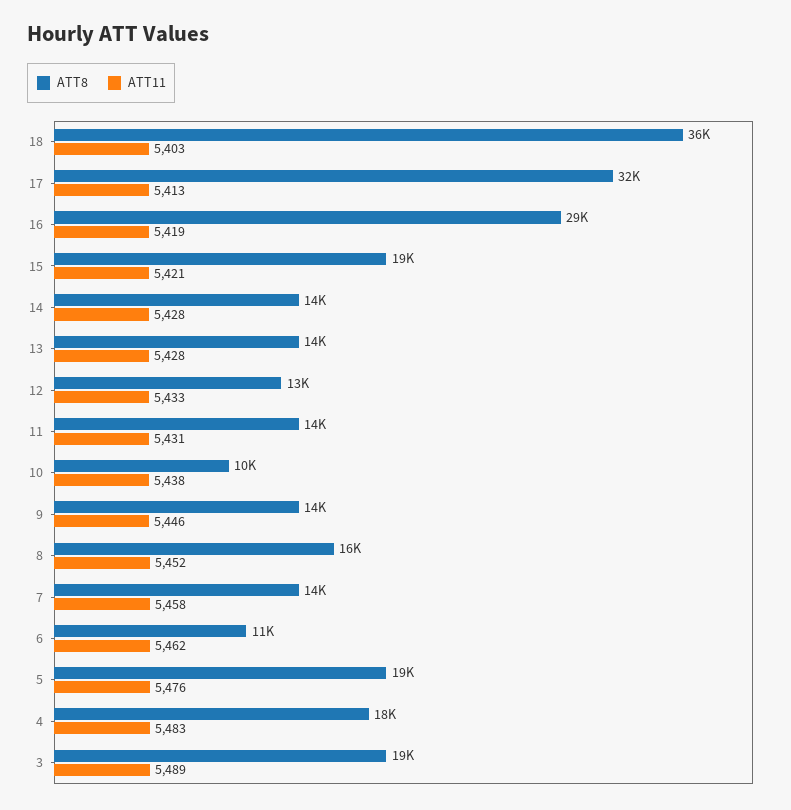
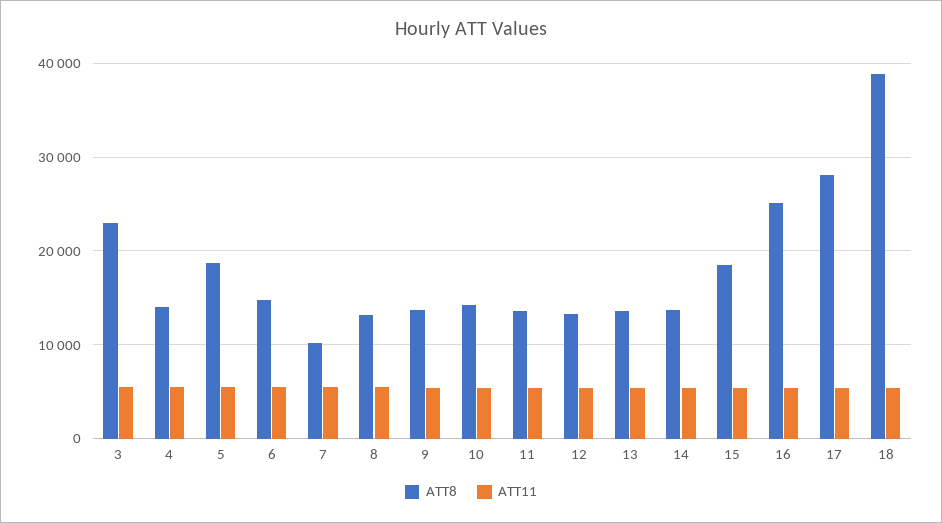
  {
    "ATT8": {
-     "18": 36000,
+     "18": 39000,
-     "17": 32000,
+     "17": 28000,
-     "16": 29000,
+     "16": 25000,
      "15": 19000,
      "14": 14000,
      "13": 14000,
      "12": 13000,
      "11": 14000,
-     "10": 10000,
+     "10": 14000,
      "9": 14000,
-     "8": 16000,
+     "8": 13000,
-     "7": 14000,
+     "7": 10000,
-     "6": 11000,
+     "6": 15000,
      "5": 19000,
-     "4": 18000,
+     "4": 14000,
-     "3": 19000
+     "3": 23000
    },
    "ATT11": {
      "18": 5403,
      "17": 5413,
      "16": 5419,
      "15": 5421,
      "14": 5428,
      "13": 5428,
      "12": 5433,
      "11": 5431,
      "10": 5438,
      "9": 5446,
      "8": 5452,
      "7": 5458,
      "6": 5462,
      "5": 5476,
      "4": 5483,
      "3": 5489
    }
  }

